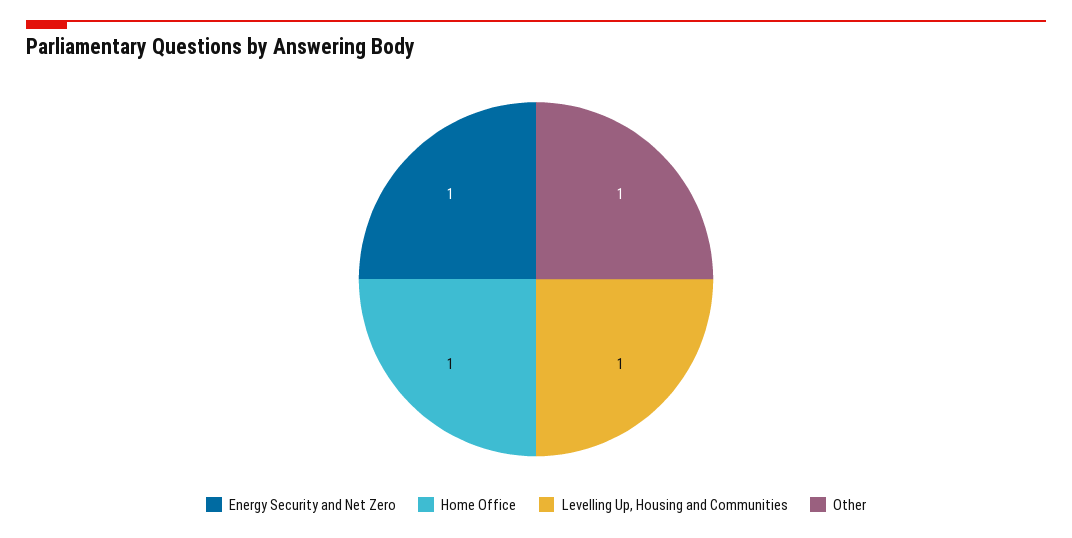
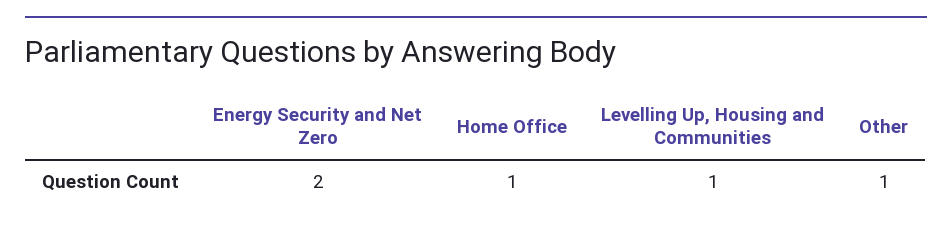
  {
-   "Energy Security and Net Zero": 1,
+   "Energy Security and Net Zero": 2,
    "Home Office": 1,
    "Levelling Up, Housing and Communities": 1,
    "Other": 1
  }

